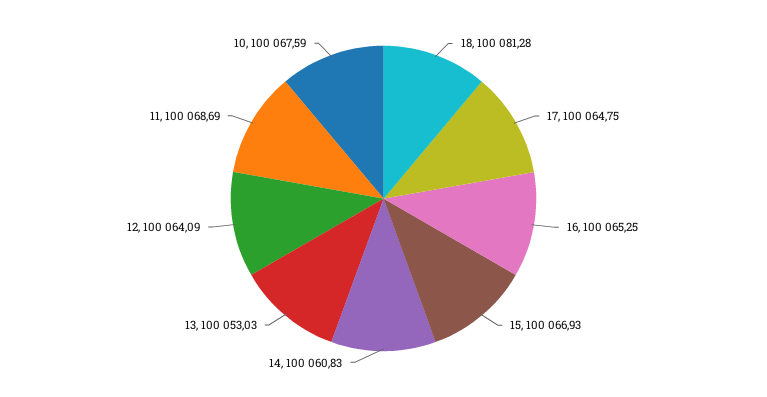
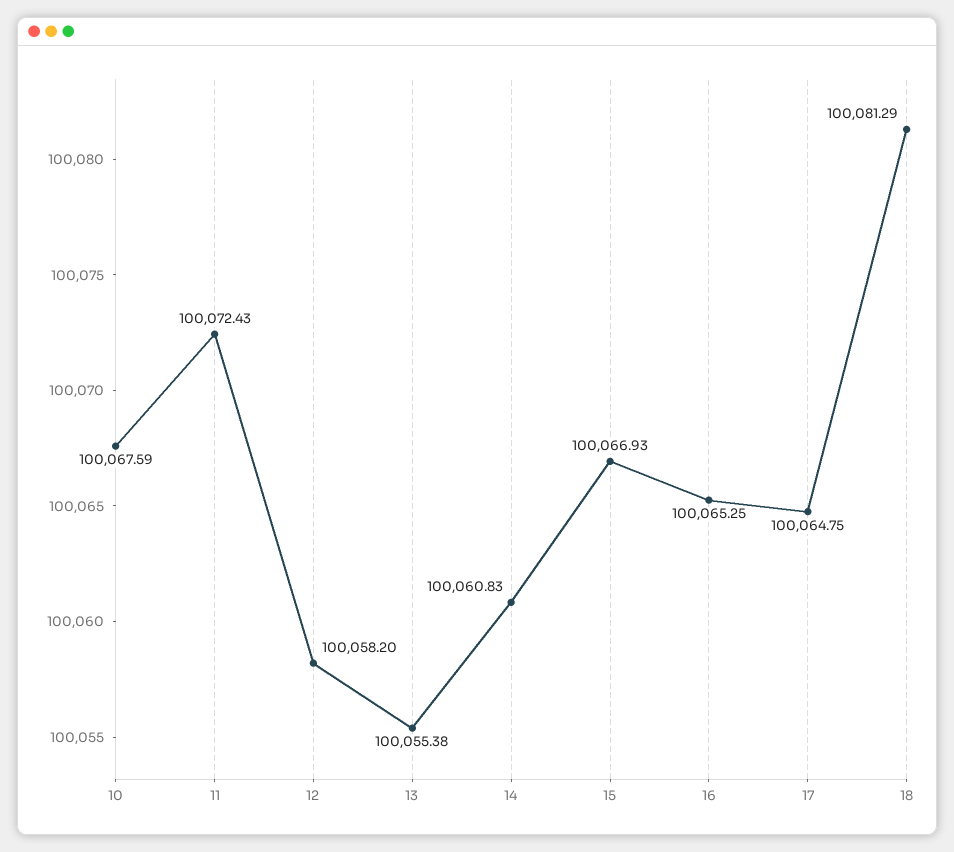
  {
-   "18": 100081.28,
+   "18": 100081.29,
    "17": 100064.75,
    "16": 100065.25,
    "15": 100066.93,
    "14": 100060.83,
-   "13": 100053.03,
+   "13": 100055.38,
-   "12": 100064.09,
+   "12": 100058.2,
-   "11": 100068.69,
+   "11": 100072.43,
    "10": 100067.59
  }

